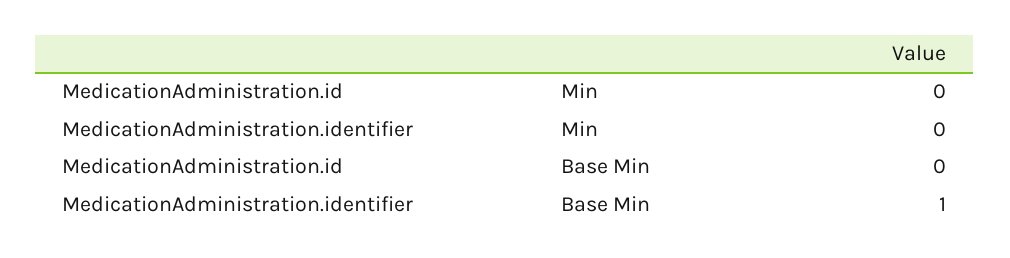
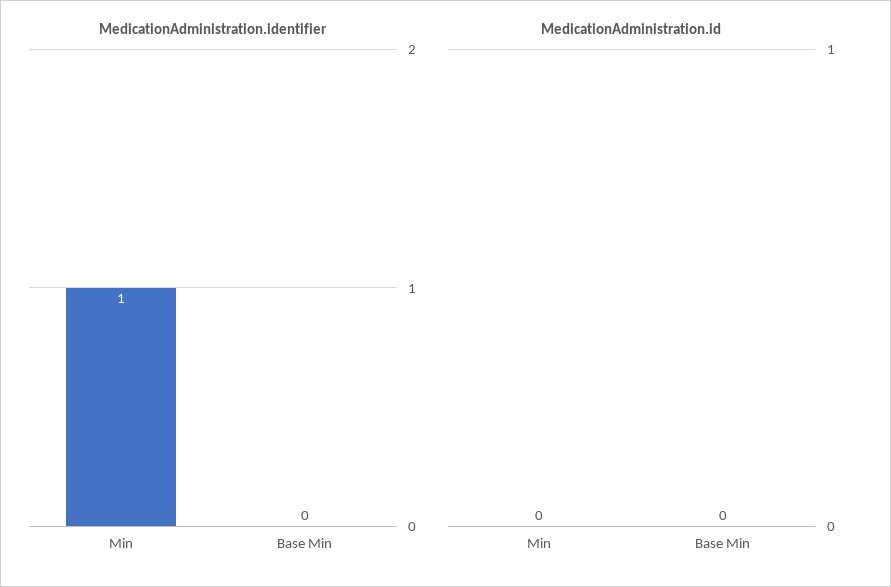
  {
    "MedicationAdministration.id": {
      "Min": 0,
      "Base Min": 0
    },
    "MedicationAdministration.identifier": {
-     "Min": 0,
+     "Min": 1,
-     "Base Min": 1
+     "Base Min": 0
    }
  }

